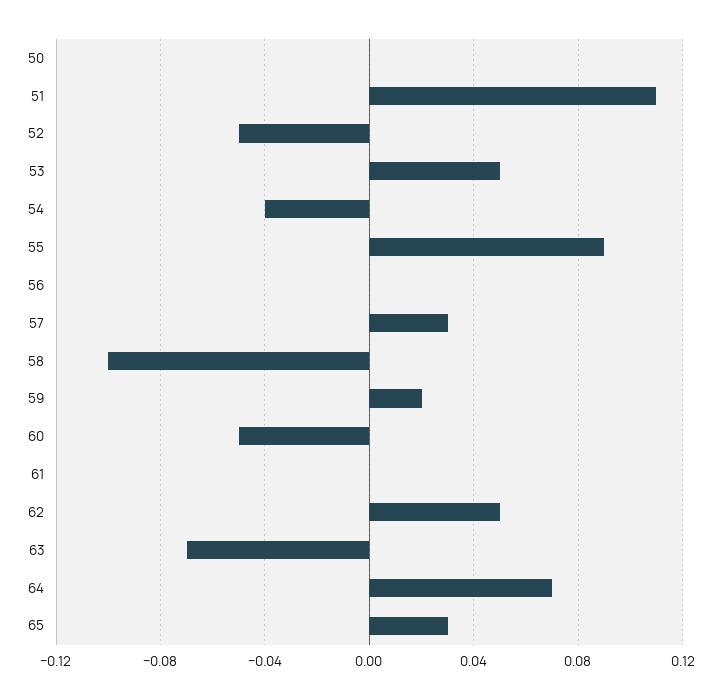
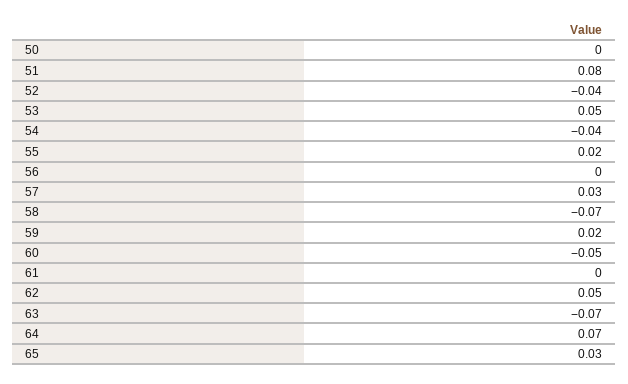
  {
    "50": 0,
-   "51": 0.11,
+   "51": 0.08,
-   "52": -0.05,
+   "52": -0.04,
    "53": 0.05,
    "54": -0.04,
-   "55": 0.09,
+   "55": 0.02,
    "56": 0,
    "57": 0.03,
-   "58": -0.1,
+   "58": -0.07,
    "59": 0.02,
    "60": -0.05,
    "61": 0,
    "62": 0.05,
    "63": -0.07,
    "64": 0.07,
    "65": 0.03
  }

